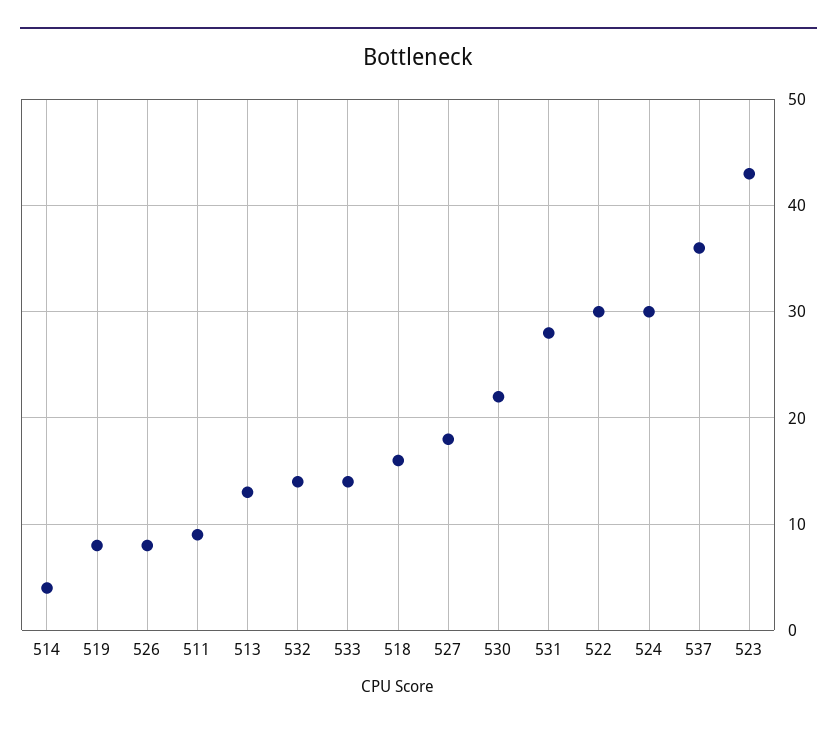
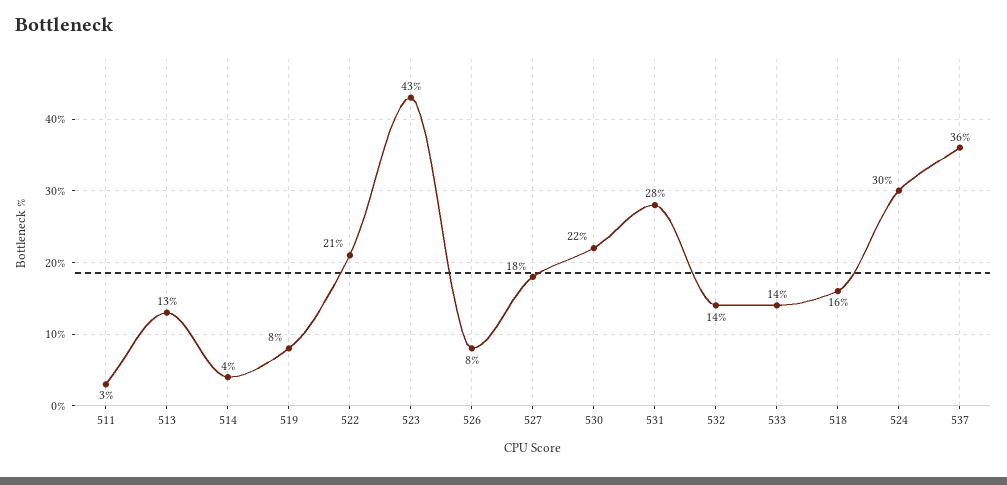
  {
    "514": 4,
    "519": 8,
    "526": 8,
-   "511": 9,
+   "511": 3,
    "513": 13,
    "532": 14,
    "533": 14,
    "518": 16,
    "527": 18,
    "530": 22,
    "531": 28,
-   "522": 30,
+   "522": 21,
    "524": 30,
    "537": 36,
    "523": 43
  }

